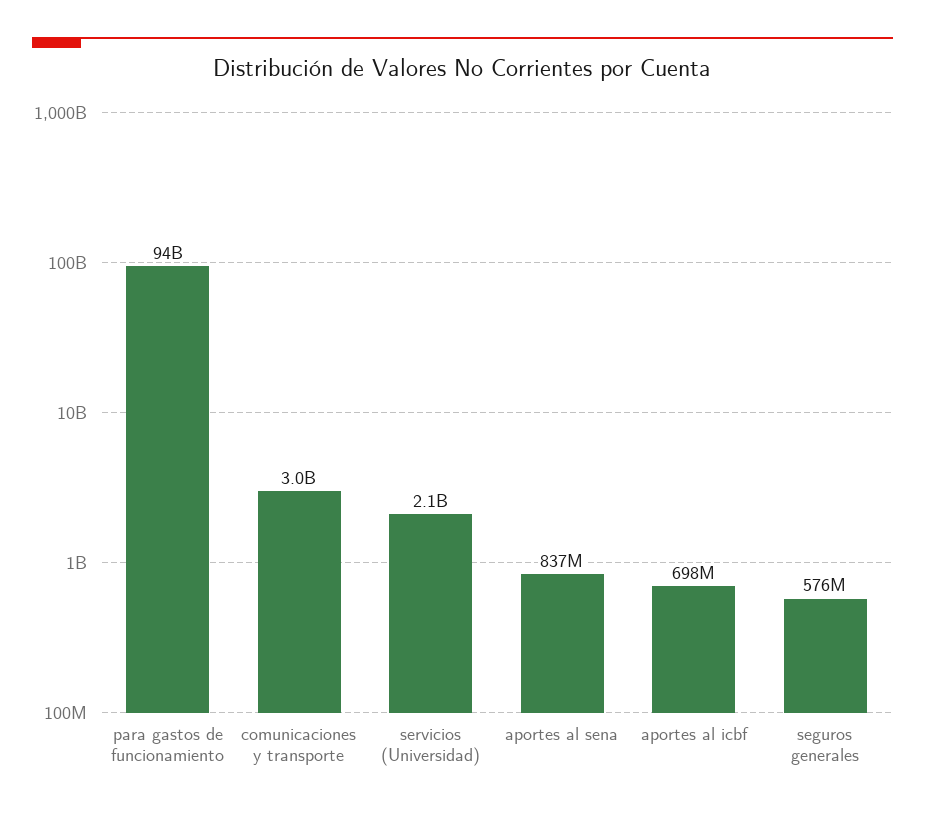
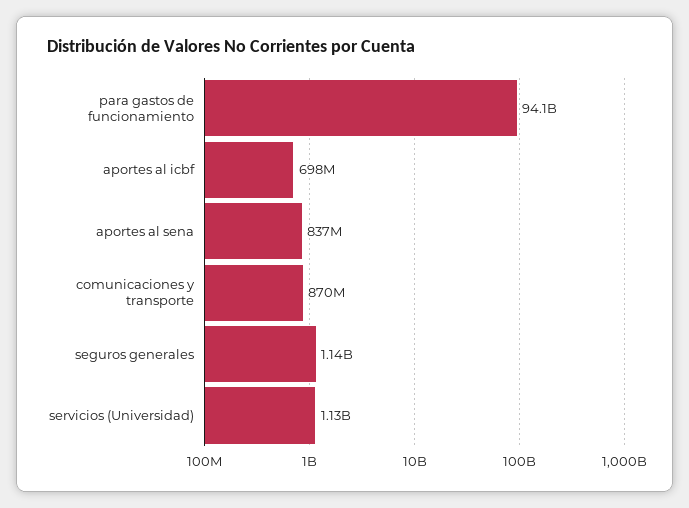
  {
    "para gastos de funcionamiento": 94100000000,
-   "comunicaciones y transporte": 3000000000,
+   "comunicaciones y transporte": 870000000,
-   "servicios (Universidad)": 2100000000,
+   "servicios (Universidad)": 1130000000,
    "aportes al sena": 837000000,
    "aportes al icbf": 698000000,
-   "seguros generales": 576000000
+   "seguros generales": 1140000000
  }

